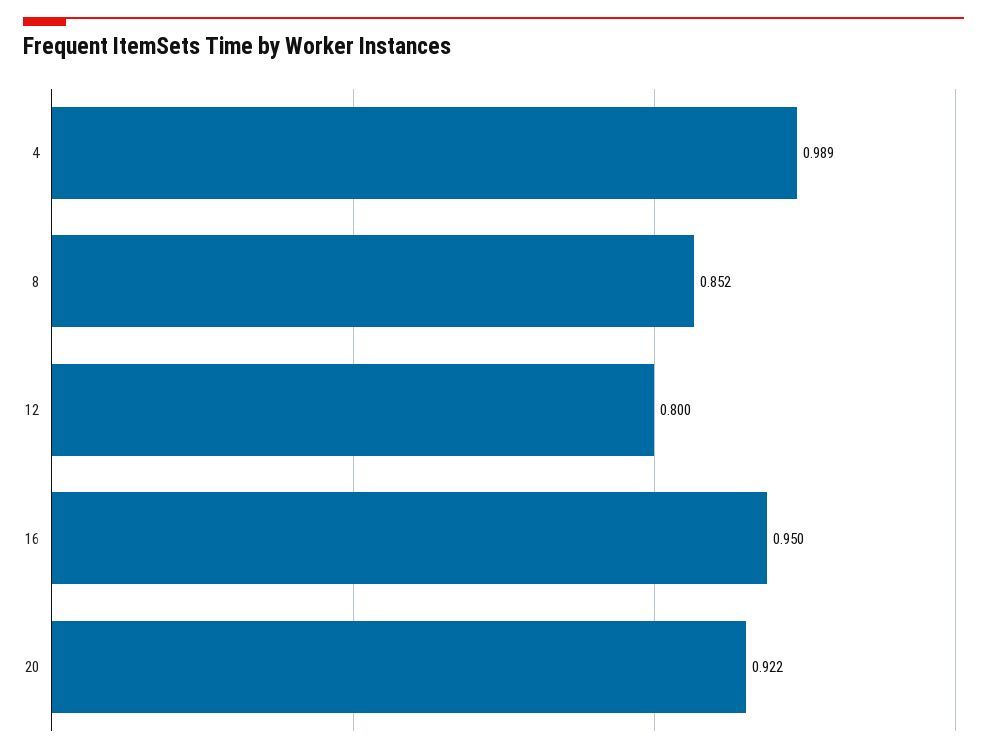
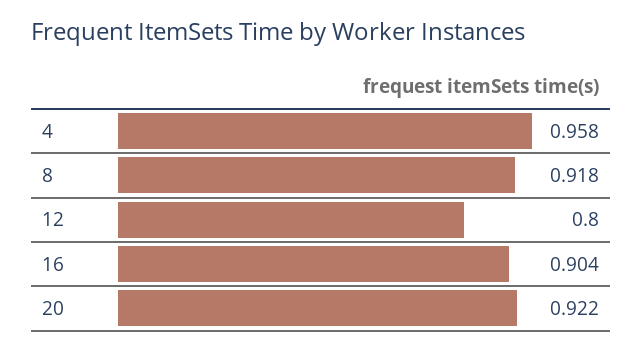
  {
-   "4": 0.989,
+   "4": 0.958,
-   "8": 0.852,
+   "8": 0.918,
    "12": 0.8,
-   "16": 0.95,
+   "16": 0.904,
    "20": 0.922
  }

